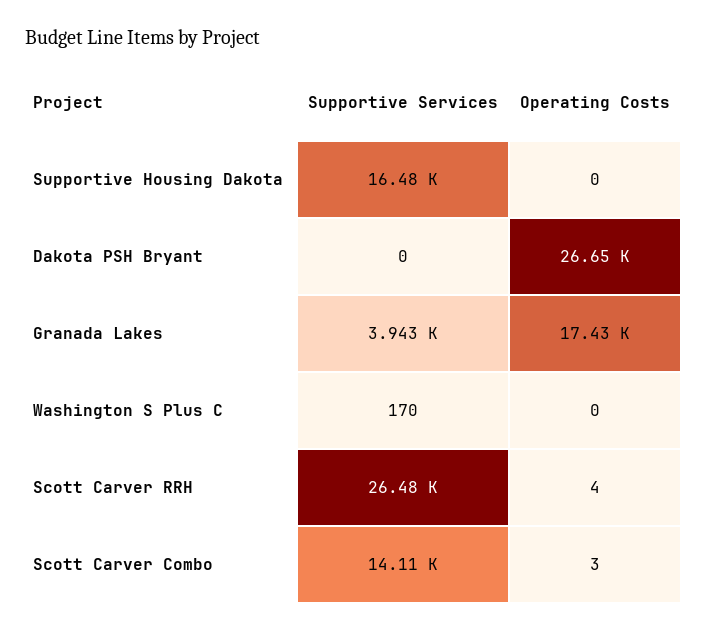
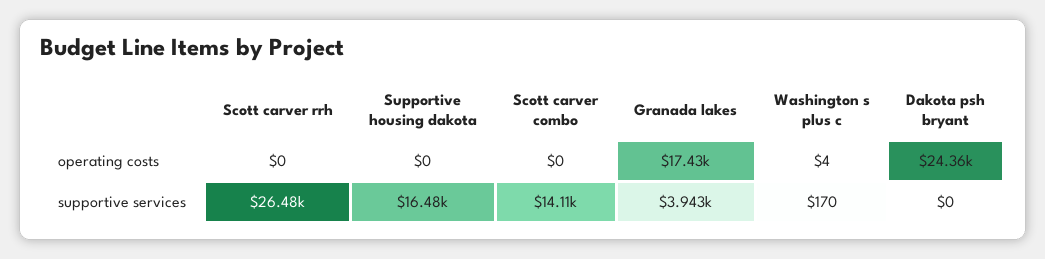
  {
    "Supportive Services": {
      "Supportive Housing Dakota": 16480,
      "Dakota PSH Bryant": 0,
      "Granada Lakes": 3943,
      "Washington S Plus C": 170,
      "Scott Carver RRH": 26480,
      "Scott Carver Combo": 14110
    },
    "Operating Costs": {
      "Supportive Housing Dakota": 0,
-     "Dakota PSH Bryant": 26650,
+     "Dakota PSH Bryant": 24360,
      "Granada Lakes": 17430,
-     "Washington S Plus C": 0,
+     "Washington S Plus C": 4,
-     "Scott Carver RRH": 4,
+     "Scott Carver RRH": 0,
-     "Scott Carver Combo": 3
+     "Scott Carver Combo": 0
    }
  }

